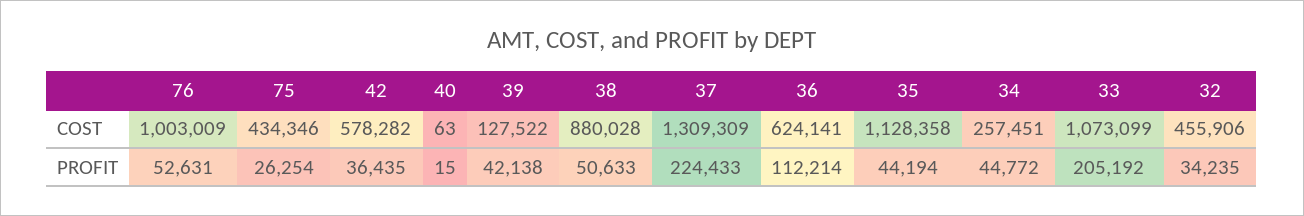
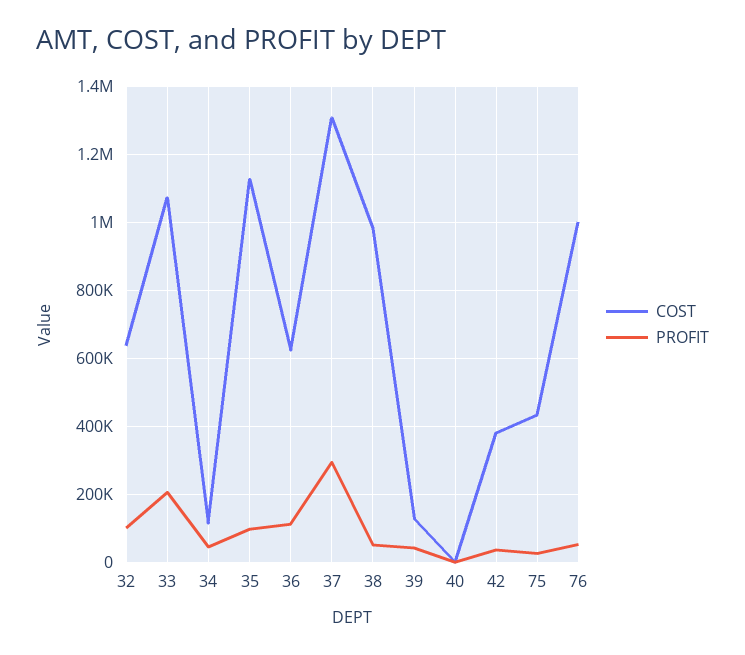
  {
    "COST": {
      "76": 1003009,
      "75": 434346,
-     "42": 578282,
+     "42": 380000,
      "40": 63,
      "39": 127522,
-     "38": 880028,
+     "38": 980000,
      "37": 1309309,
      "36": 624141,
      "35": 1128358,
-     "34": 257451,
+     "34": 120000,
      "33": 1073099,
-     "32": 455906
+     "32": 640000
    },
    "PROFIT": {
      "76": 52631,
      "75": 26254,
      "42": 36435,
      "40": 15,
      "39": 42138,
      "38": 50633,
-     "37": 224433,
+     "37": 300000,
      "36": 112214,
-     "35": 44194,
+     "35": 100000,
      "34": 44772,
      "33": 205192,
-     "32": 34235
+     "32": 100000
    }
  }

